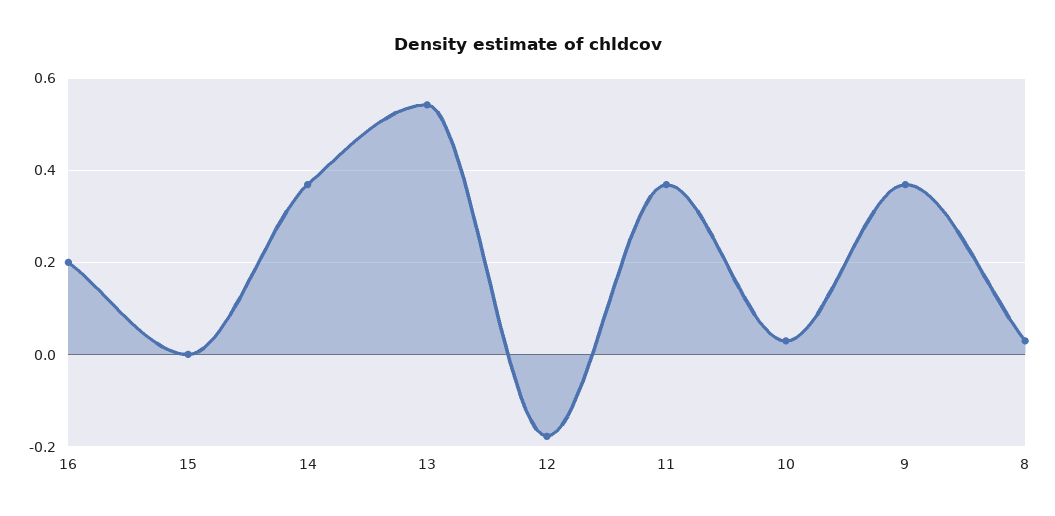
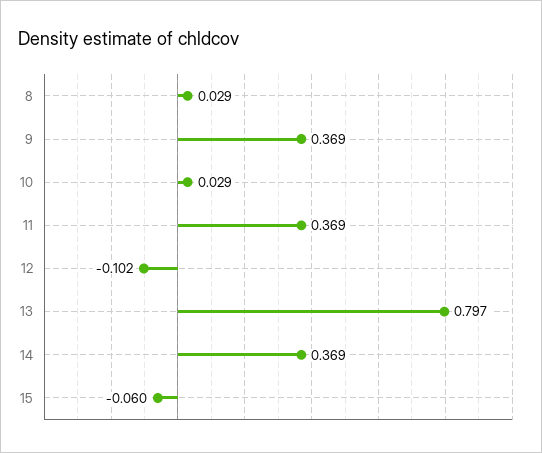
  {
-   "16": 0.2,
-   "15": 0,
+   "15": -0.06,
    "14": 0.369,
-   "13": 0.54,
+   "13": 0.797,
-   "12": -0.18,
+   "12": -0.102,
    "11": 0.369,
    "10": 0.029,
    "9": 0.369,
    "8": 0.029
  }

